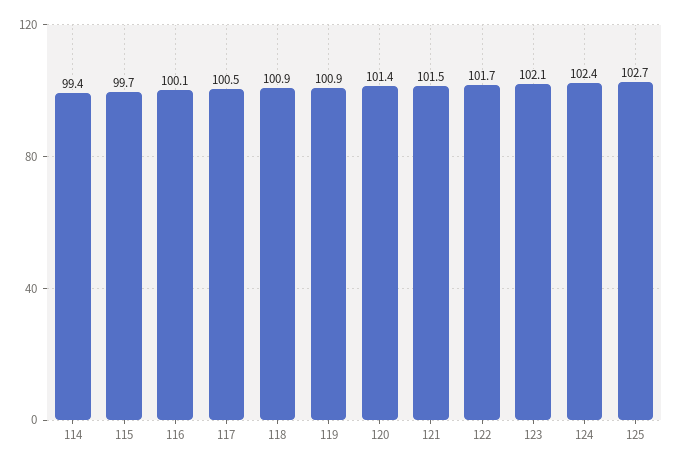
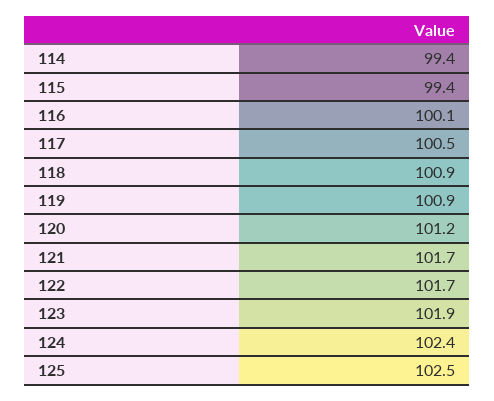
  {
    "114": 99.4,
-   "115": 99.7,
+   "115": 99.4,
    "116": 100.1,
    "117": 100.5,
    "118": 100.9,
    "119": 100.9,
-   "120": 101.4,
+   "120": 101.2,
-   "121": 101.5,
+   "121": 101.7,
    "122": 101.7,
-   "123": 102.1,
+   "123": 101.9,
    "124": 102.4,
-   "125": 102.7
+   "125": 102.5
  }

